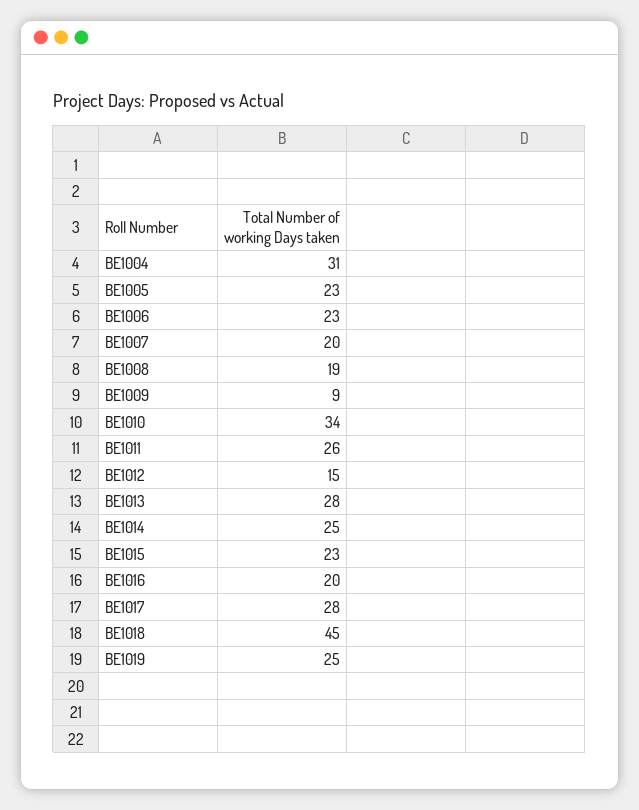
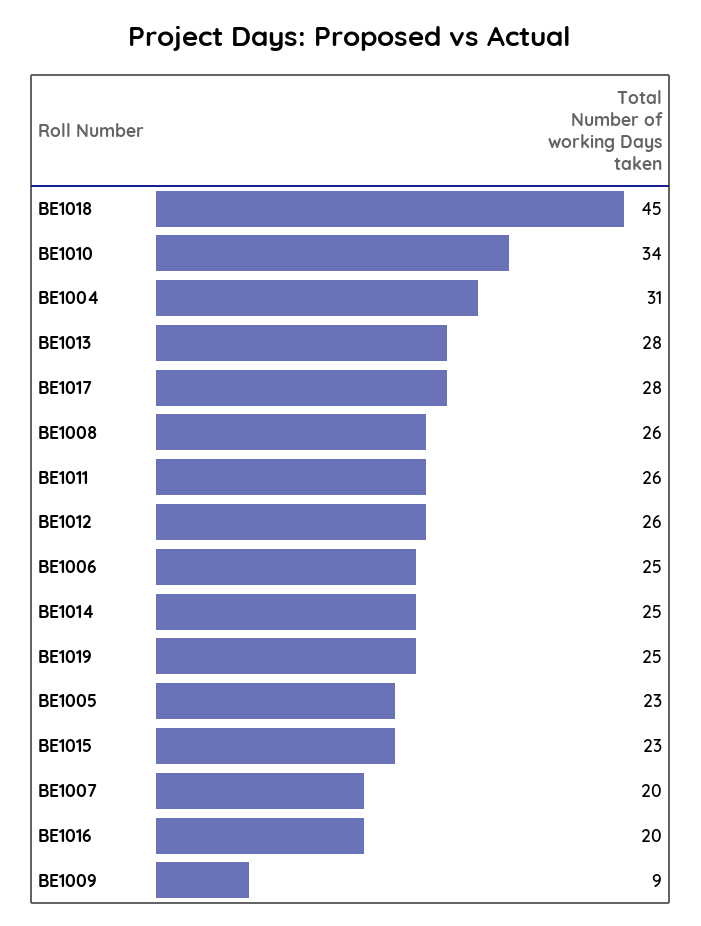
  {
    "BE1004": 31,
    "BE1005": 23,
-   "BE1006": 23,
+   "BE1006": 25,
    "BE1007": 20,
-   "BE1008": 19,
+   "BE1008": 26,
    "BE1009": 9,
    "BE1010": 34,
    "BE1011": 26,
-   "BE1012": 15,
+   "BE1012": 26,
    "BE1013": 28,
    "BE1014": 25,
    "BE1015": 23,
    "BE1016": 20,
    "BE1017": 28,
    "BE1018": 45,
    "BE1019": 25
  }

